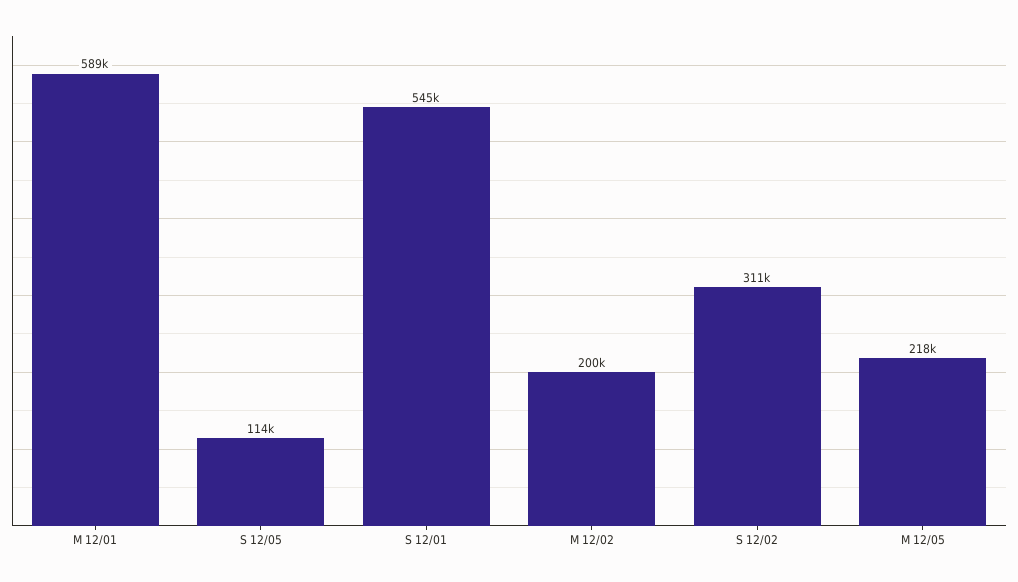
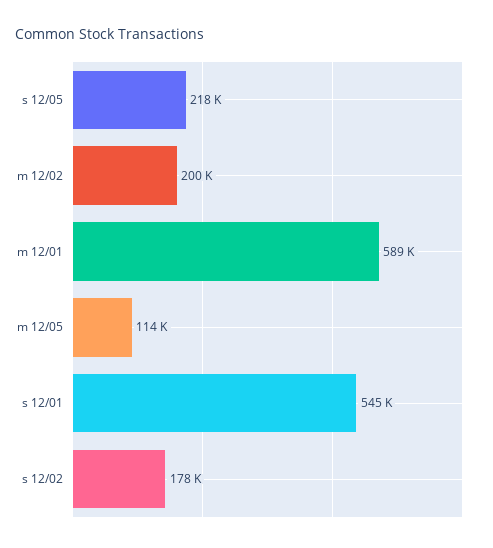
  {
    "M 12/01": 589000,
-   "S 12/05": 114000,
+   "S 12/05": 218000,
    "S 12/01": 545000,
    "M 12/02": 200000,
-   "S 12/02": 311000,
+   "S 12/02": 178000,
-   "M 12/05": 218000
+   "M 12/05": 114000
  }

